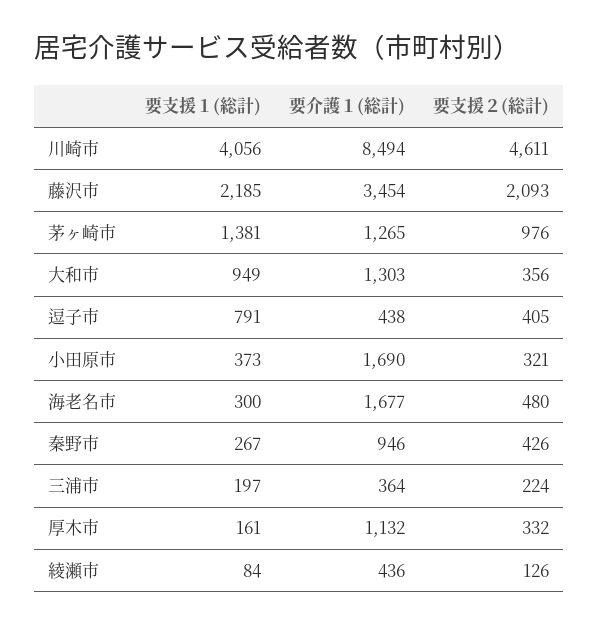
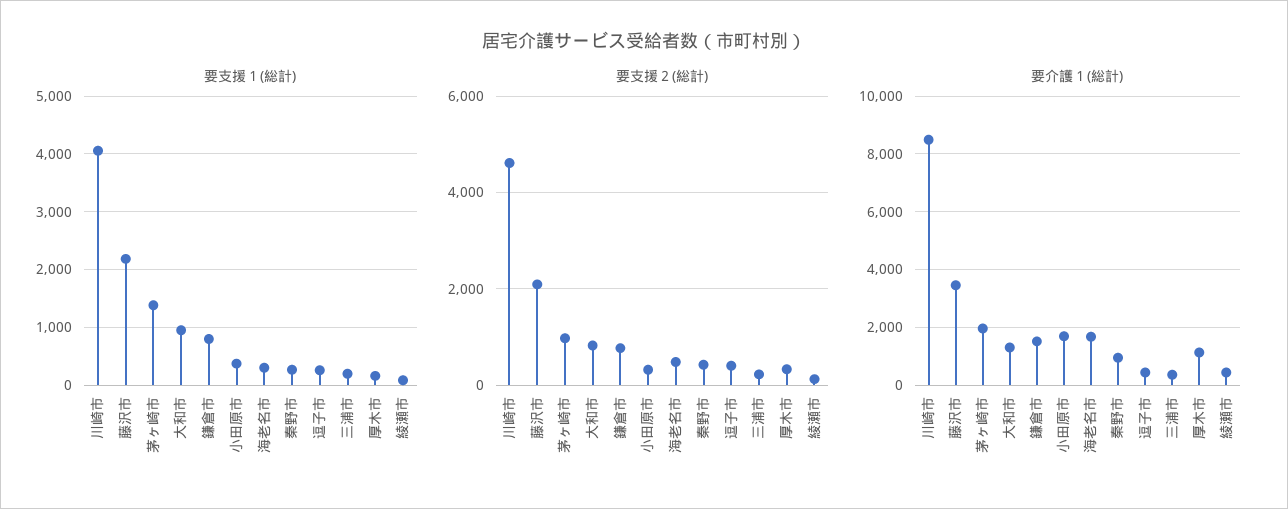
  {
    "要支援１(総計)": {
      "川崎市": 4056,
      "藤沢市": 2185,
      "茅ヶ崎市": 1381,
      "大和市": 949,
-     "逗子市": 791,
+     "逗子市": 200,
      "小田原市": 373,
      "海老名市": 300,
      "秦野市": 267,
      "三浦市": 197,
      "厚木市": 161,
-     "綾瀬市": 84
+     "綾瀬市": 84,
+     "鎌倉市": 800
    },
    "要介護１(総計)": {
      "川崎市": 8494,
      "藤沢市": 3454,
-     "茅ヶ崎市": 1265,
+     "茅ヶ崎市": 2000,
      "大和市": 1303,
      "逗子市": 438,
      "小田原市": 1690,
      "海老名市": 1677,
      "秦野市": 946,
      "三浦市": 364,
      "厚木市": 1132,
-     "綾瀬市": 436
+     "綾瀬市": 436,
+     "鎌倉市": 1500
    },
    "要支援２(総計)": {
      "川崎市": 4611,
      "藤沢市": 2093,
      "茅ヶ崎市": 976,
-     "大和市": 356,
+     "大和市": 800,
      "逗子市": 405,
      "小田原市": 321,
      "海老名市": 480,
      "秦野市": 426,
      "三浦市": 224,
      "厚木市": 332,
-     "綾瀬市": 126
+     "綾瀬市": 126,
+     "鎌倉市": 800
    }
  }

